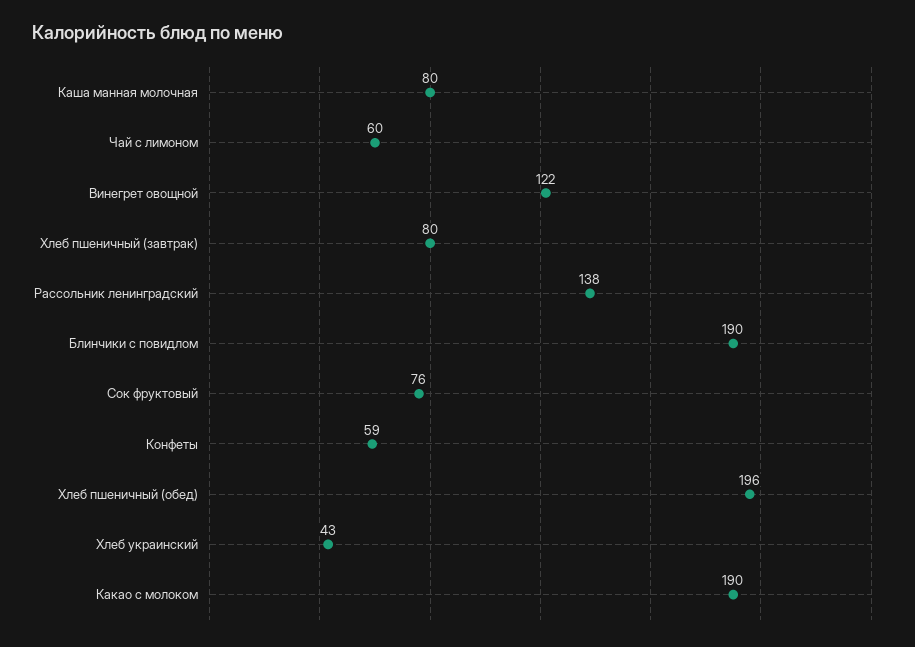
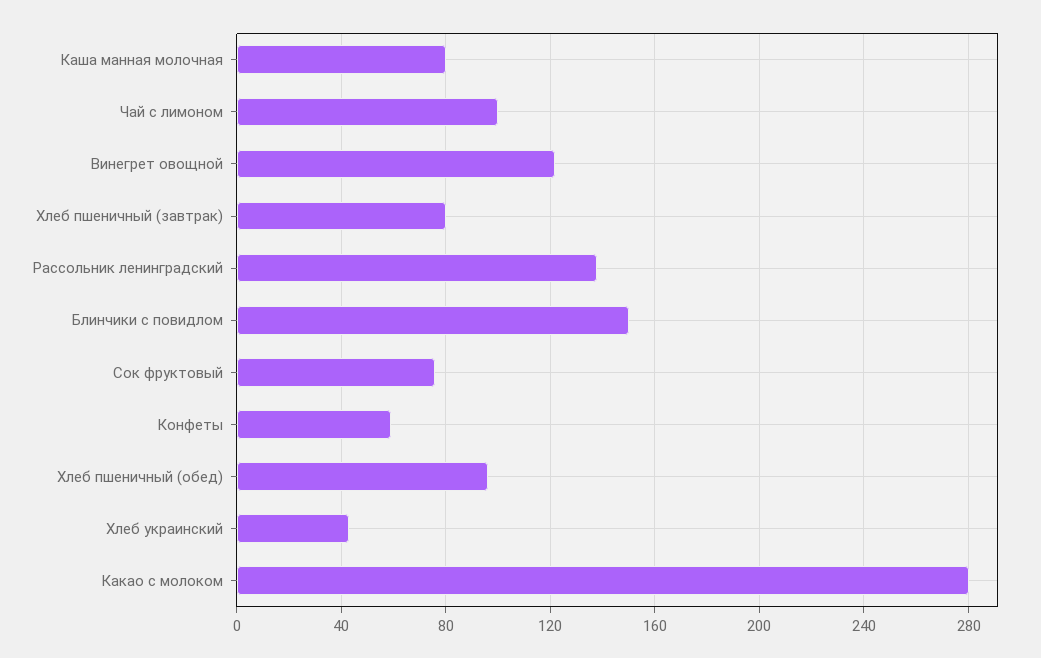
  {
    "Каша манная молочная": 80,
-   "Чай с лимоном": 60,
+   "Чай с лимоном": 100,
    "Винегрет овощной": 122,
    "Хлеб пшеничный (завтрак)": 80,
    "Рассольник ленинградский": 138,
-   "Блинчики с повидлом": 190,
+   "Блинчики с повидлом": 150,
    "Сок фруктовый": 76,
    "Конфеты": 59,
-   "Хлеб пшеничный (обед)": 196,
+   "Хлеб пшеничный (обед)": 95,
    "Хлеб украинский": 43,
-   "Какао с молоком": 190
+   "Какао с молоком": 280
  }

